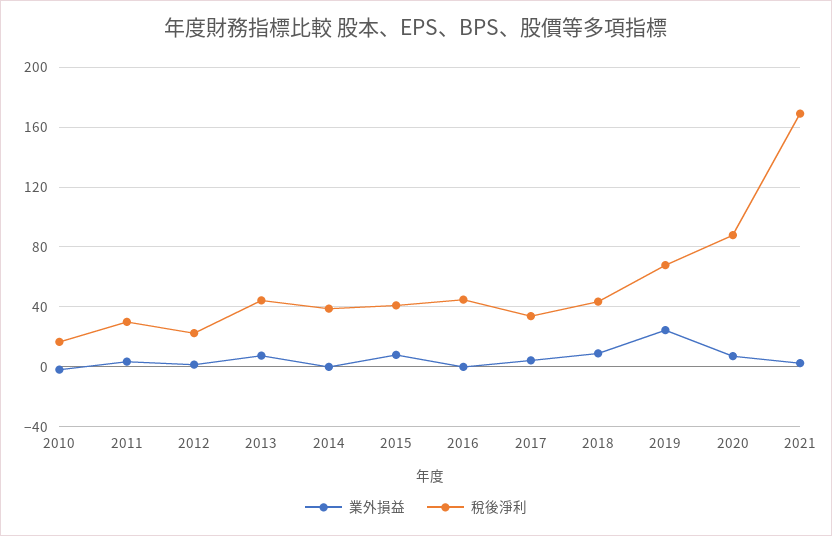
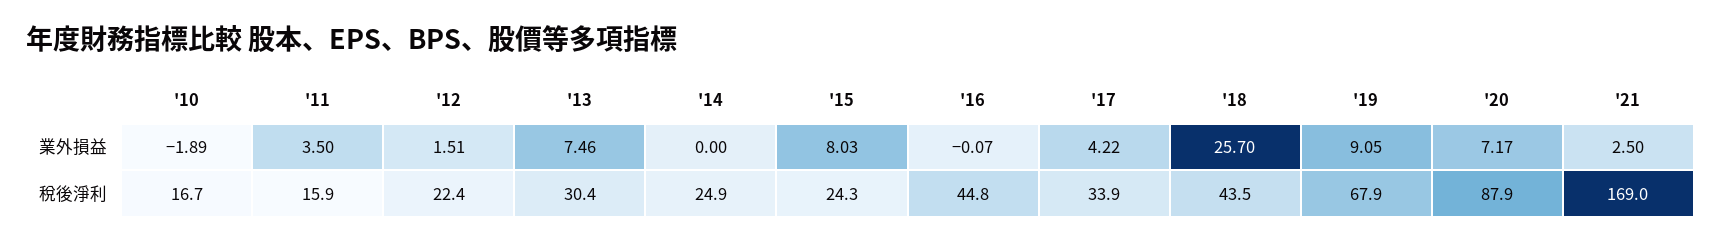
  {
    "業外損益": {
      "2010": -1.89,
      "2011": 3.5,
      "2012": 1.51,
      "2013": 7.46,
      "2014": 0,
      "2015": 8.03,
      "2016": -0.07,
      "2017": 4.22,
-     "2018": 10,
+     "2018": 25.7,
-     "2019": 25,
+     "2019": 9.05,
      "2020": 7.17,
      "2021": 2.5
    },
    "稅後淨利": {
      "2010": 16.7,
-     "2011": 30,
+     "2011": 15.9,
      "2012": 22.4,
-     "2013": 45,
+     "2013": 30.4,
-     "2014": 40,
+     "2014": 24.9,
-     "2015": 40,
+     "2015": 24.3,
      "2016": 44.8,
      "2017": 33.9,
      "2018": 43.5,
      "2019": 67.9,
      "2020": 87.9,
      "2021": 169
    }
  }

